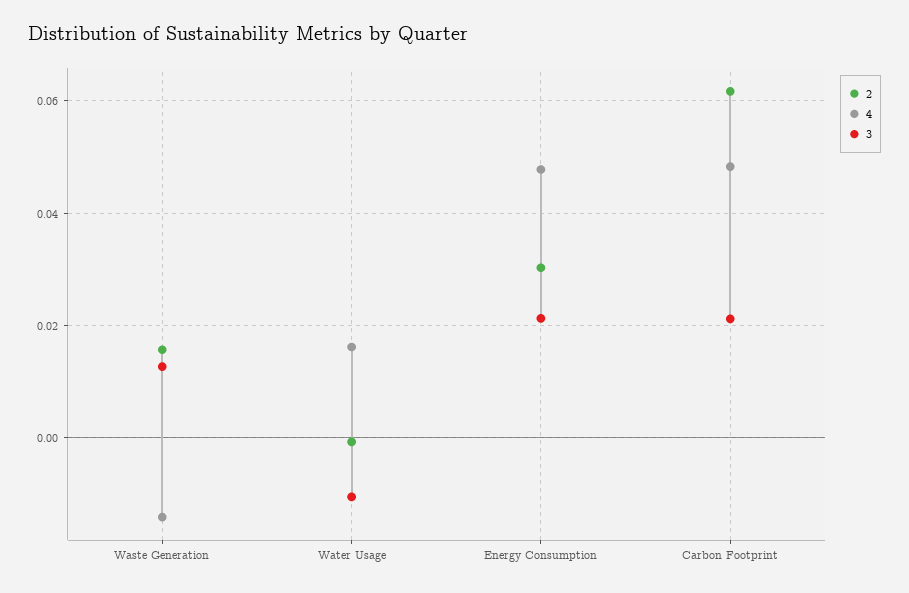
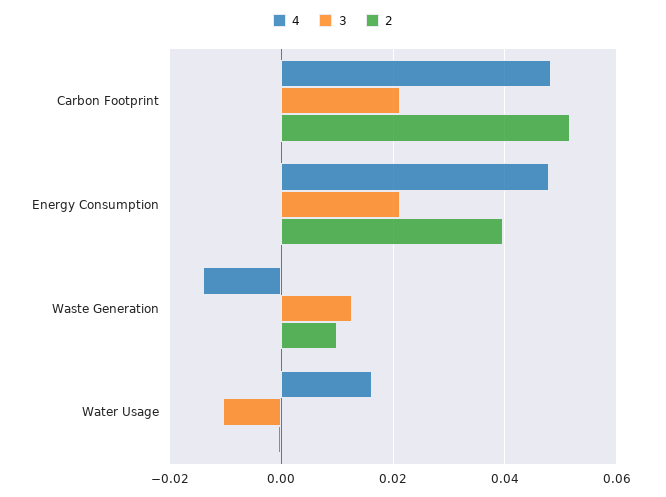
  {
    "2": {
-     "Waste Generation": 0.016,
+     "Waste Generation": 0.01,
      "Water Usage": 0,
-     "Energy Consumption": 0.03,
+     "Energy Consumption": 0.04,
-     "Carbon Footprint": 0.062
+     "Carbon Footprint": 0.052
    },
    "4": {
      "Waste Generation": -0.014,
      "Water Usage": 0.016,
      "Energy Consumption": 0.048,
      "Carbon Footprint": 0.048
    },
    "3": {
      "Waste Generation": 0.012,
      "Water Usage": -0.01,
      "Energy Consumption": 0.022,
      "Carbon Footprint": 0.022
    }
  }

